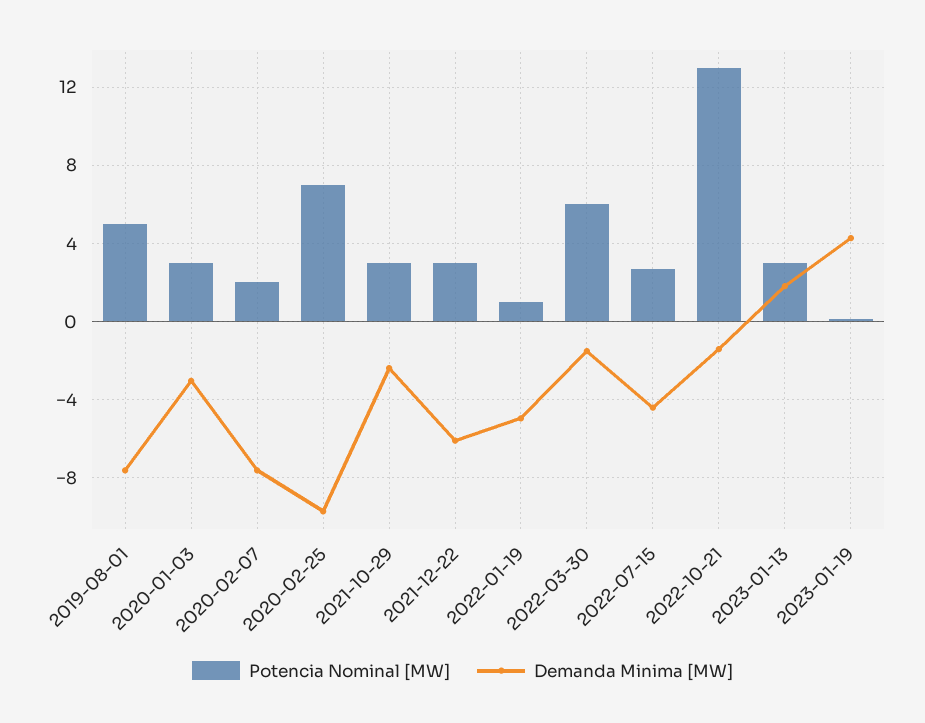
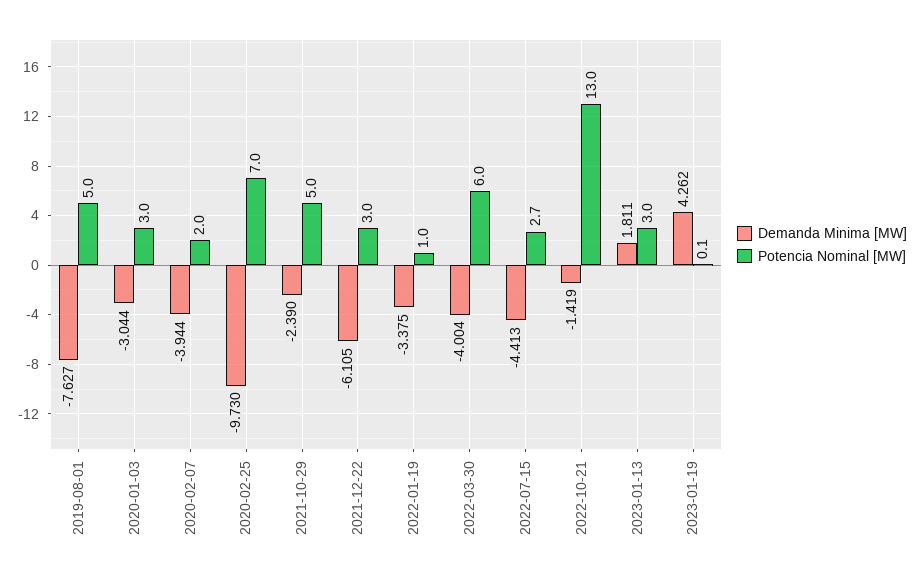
  {
    "Potencia Nominal [MW]": {
      "2019-08-01": 5,
      "2020-01-03": 3,
      "2020-02-07": 2,
      "2020-02-25": 7,
-     "2021-10-29": 3,
+     "2021-10-29": 5,
      "2021-12-22": 3,
      "2022-01-19": 1,
      "2022-03-30": 6,
      "2022-07-15": 2.7,
      "2022-10-21": 13,
      "2023-01-13": 3,
      "2023-01-19": 0.1
    },
    "Demanda Minima [MW]": {
      "2019-08-01": -7.627,
      "2020-01-03": -3.044,
-     "2020-02-07": -7.5,
+     "2020-02-07": -3.944,
      "2020-02-25": -9.73,
      "2021-10-29": -2.39,
      "2021-12-22": -6.105,
-     "2022-01-19": -5,
+     "2022-01-19": -3.375,
-     "2022-03-30": -1.5,
+     "2022-03-30": -4.004,
      "2022-07-15": -4.413,
      "2022-10-21": -1.419,
      "2023-01-13": 1.811,
      "2023-01-19": 4.262
    }
  }

